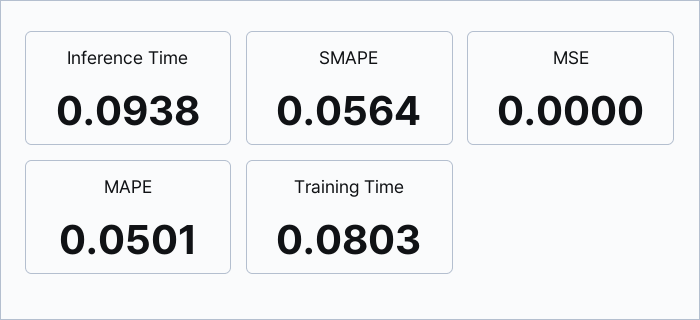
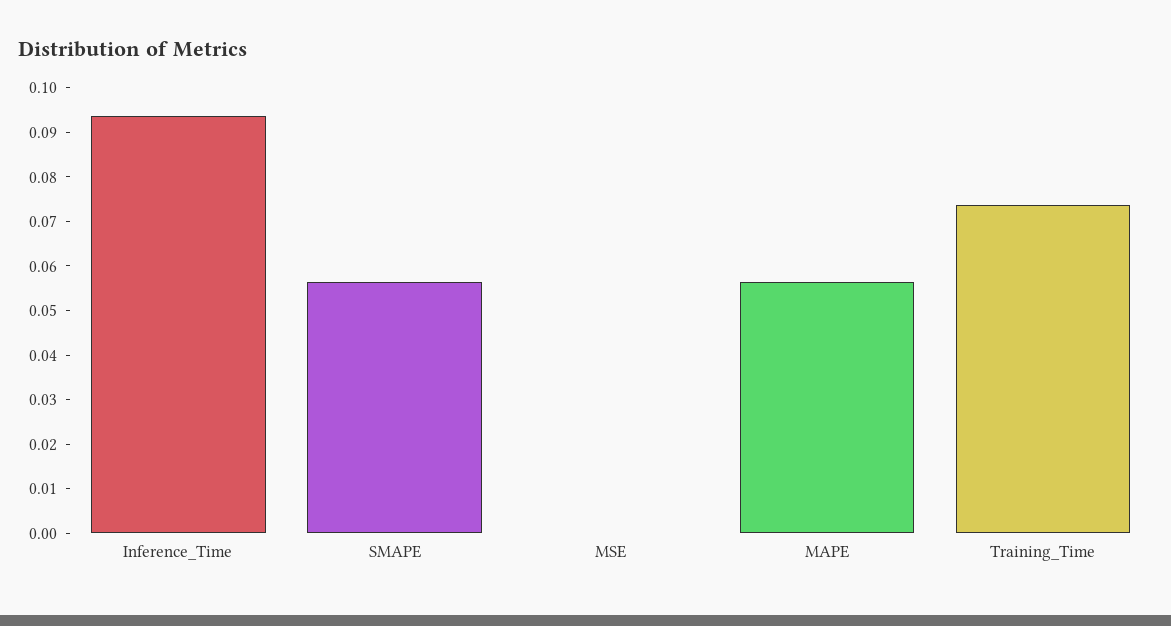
  {
    "Inference Time": 0.0938,
    "SMAPE": 0.0564,
    "MSE": 0,
-   "MAPE": 0.0501,
+   "MAPE": 0.056,
-   "Training Time": 0.0803
+   "Training Time": 0.074
  }

